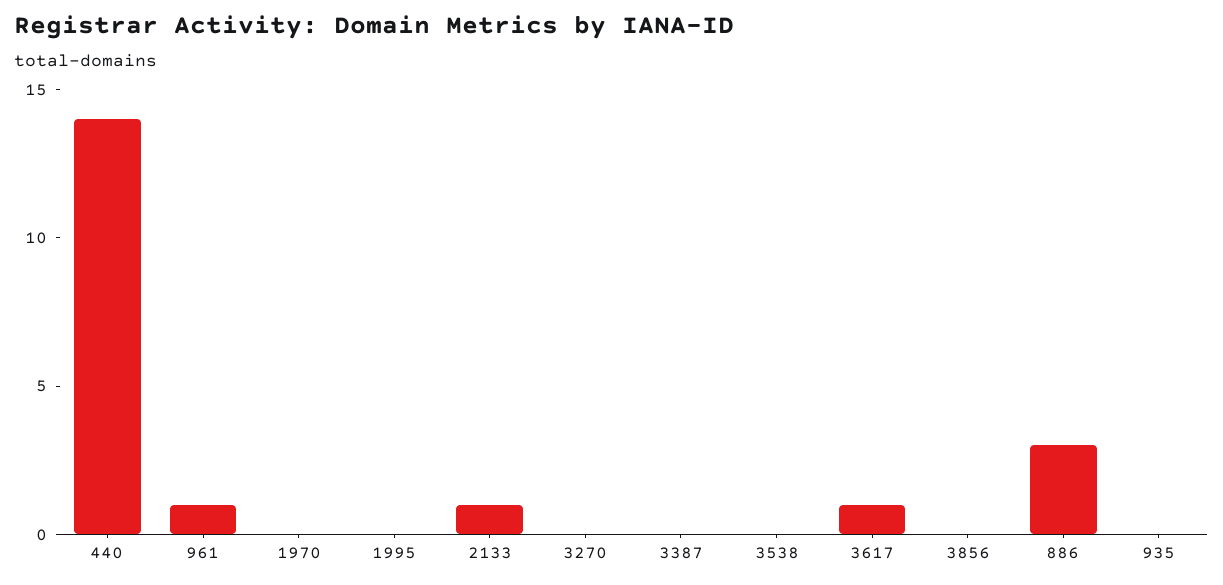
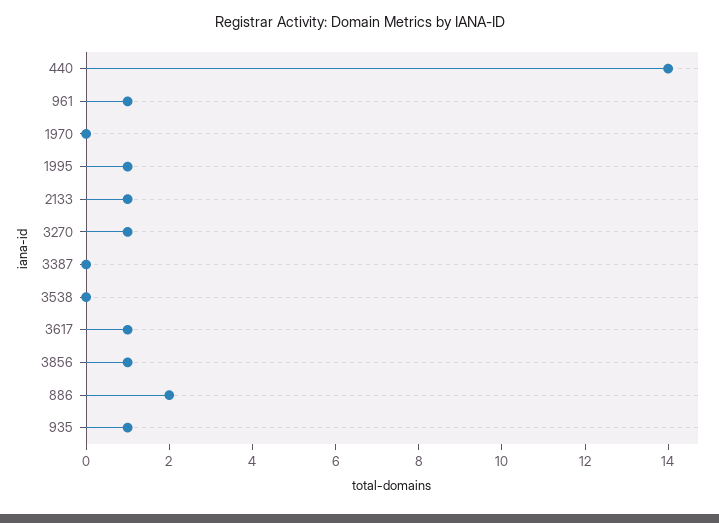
  {
    "440": 14,
    "961": 1,
    "1970": 0,
-   "1995": 0,
+   "1995": 1,
    "2133": 1,
-   "3270": 0,
+   "3270": 1,
    "3387": 0,
    "3538": 0,
    "3617": 1,
-   "3856": 0,
+   "3856": 1,
-   "886": 3,
+   "886": 2,
-   "935": 0
+   "935": 1
  }

